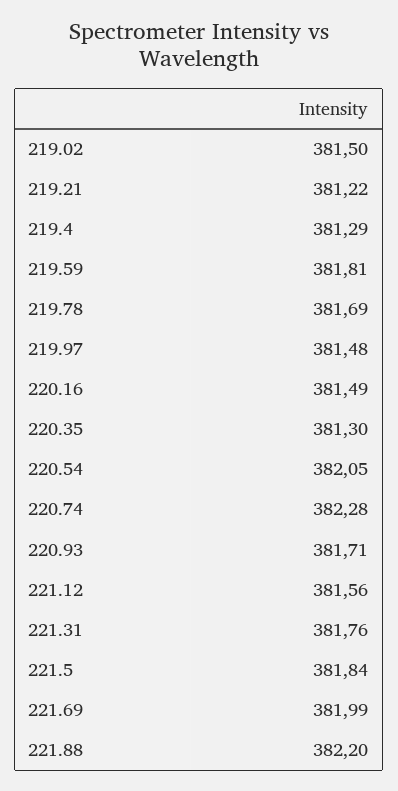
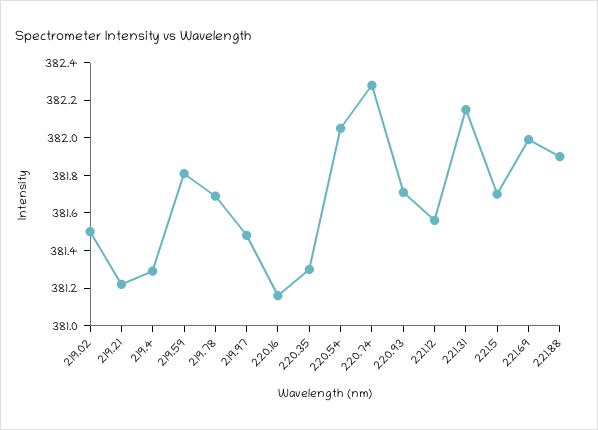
  {
    "219.02": 381.5,
    "219.21": 381.22,
    "219.4": 381.29,
    "219.59": 381.81,
    "219.78": 381.69,
    "219.97": 381.48,
-   "220.16": 381.49,
+   "220.16": 381.15,
    "220.35": 381.3,
    "220.54": 382.05,
    "220.74": 382.28,
    "220.93": 381.71,
    "221.12": 381.56,
-   "221.31": 381.76,
+   "221.31": 382.15,
-   "221.5": 381.84,
+   "221.5": 381.7,
    "221.69": 381.99,
-   "221.88": 382.2
+   "221.88": 381.9
  }

